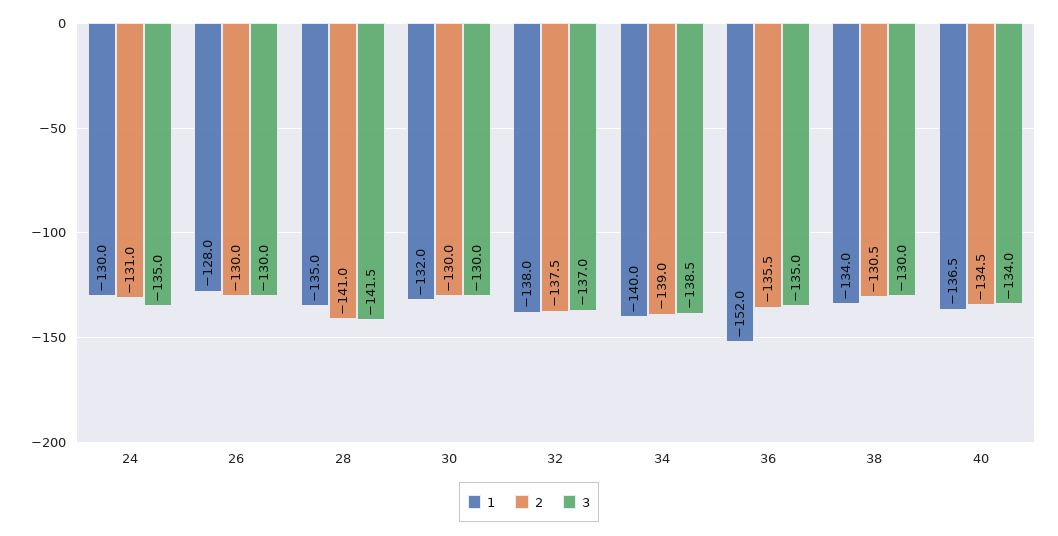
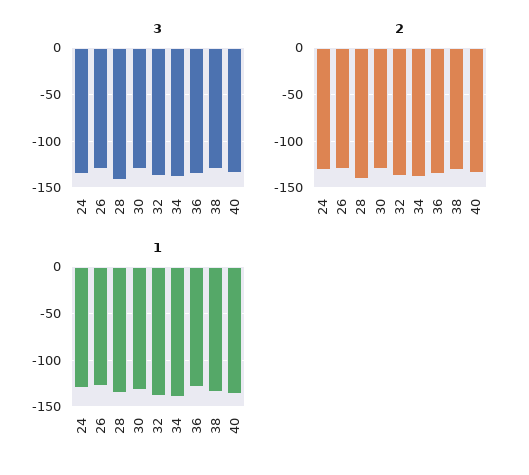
  {
    "1": {
      "24": -130,
      "26": -128,
      "28": -135,
      "30": -132,
      "32": -138,
      "34": -140,
-     "36": -152,
+     "36": -130,
      "38": -134,
      "40": -136.5
    },
    "2": {
      "24": -131,
      "26": -130,
      "28": -141,
      "30": -130,
      "32": -137.5,
      "34": -139,
      "36": -135.5,
      "38": -130.5,
      "40": -134.5
    },
    "3": {
      "24": -135,
      "26": -130,
      "28": -141.5,
      "30": -130,
      "32": -137,
      "34": -138.5,
      "36": -135,
      "38": -130,
      "40": -134
    }
  }

